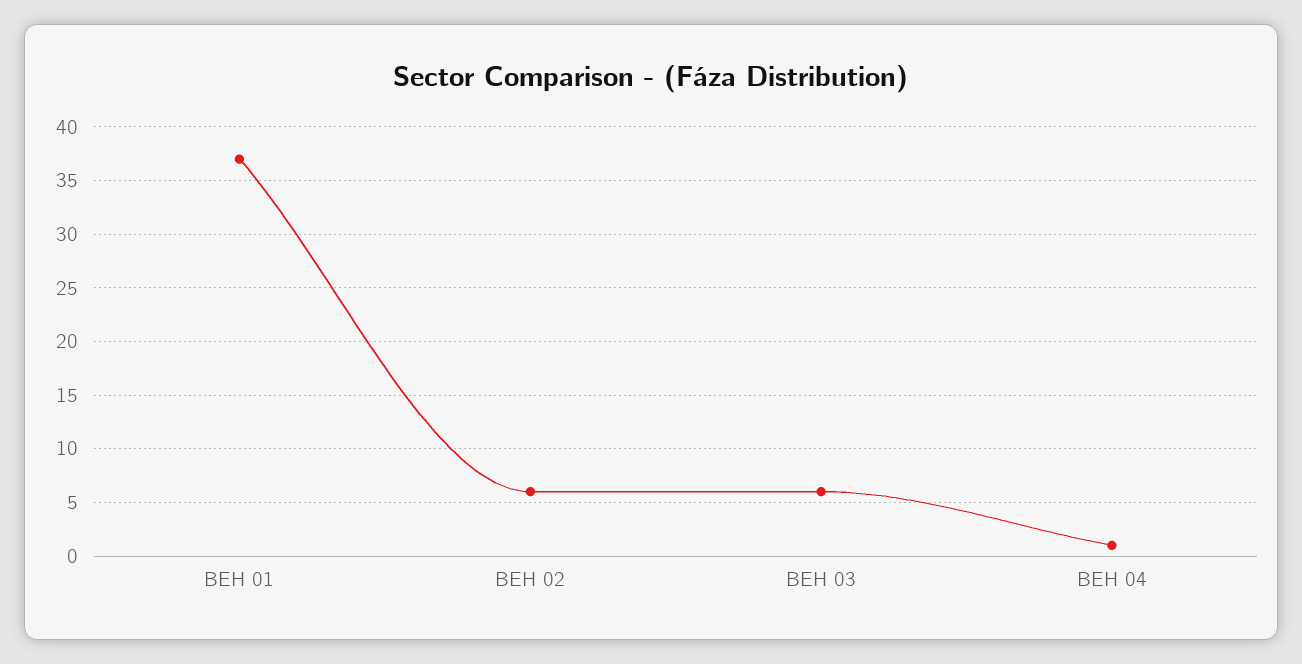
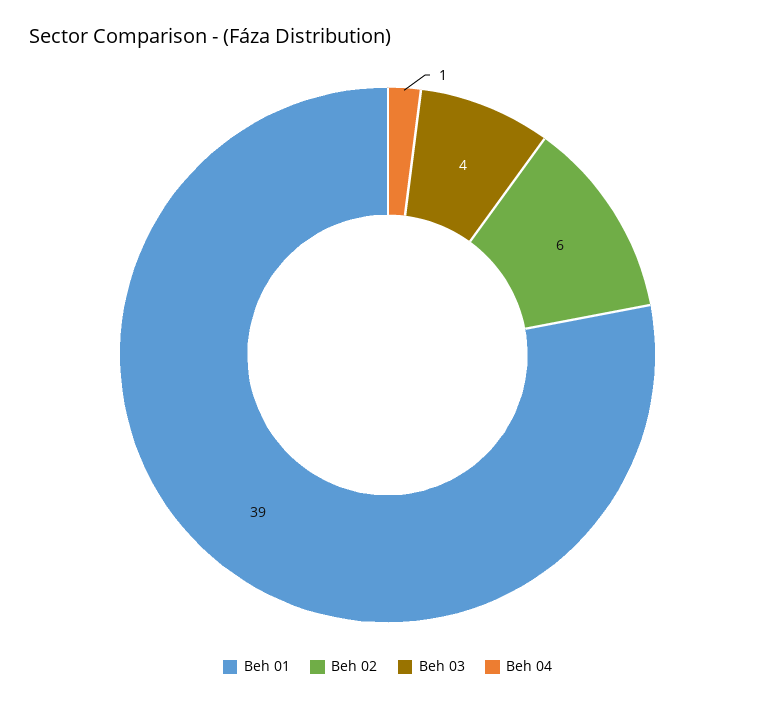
  {
-   "BEH 01": 37,
+   "BEH 01": 39,
    "BEH 02": 6,
-   "BEH 03": 6,
+   "BEH 03": 4,
    "BEH 04": 1
  }

